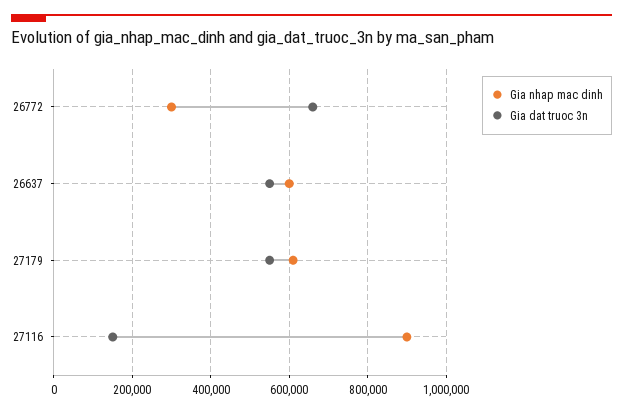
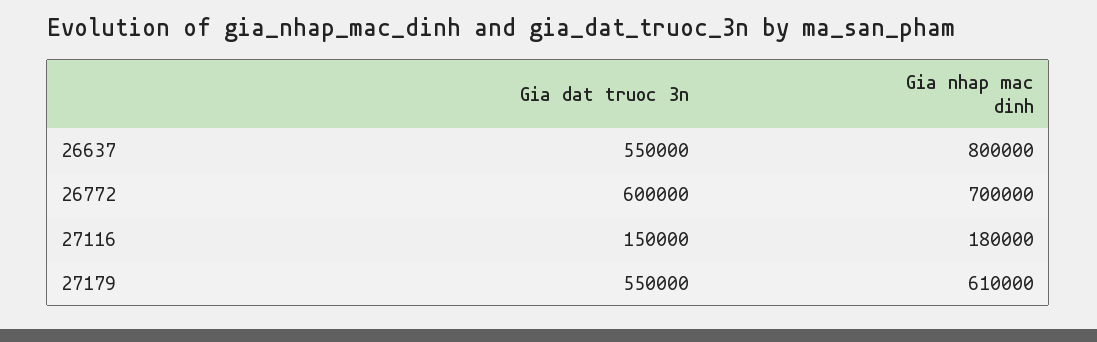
  {
    "Gia nhap mac dinh": {
-     "26772": 300000,
+     "26772": 700000,
-     "26637": 600000,
+     "26637": 800000,
      "27179": 610000,
-     "27116": 900000
+     "27116": 180000
    },
    "Gia dat truoc 3n": {
-     "26772": 660000,
+     "26772": 600000,
      "26637": 550000,
      "27179": 550000,
      "27116": 150000
    }
  }

